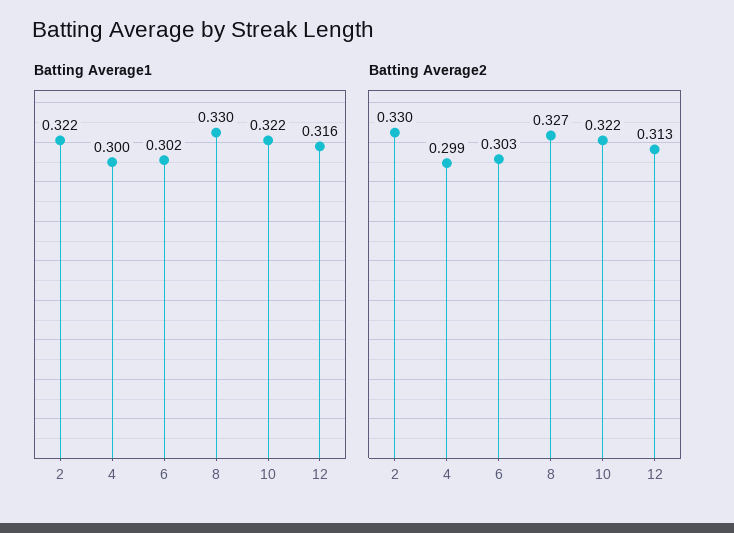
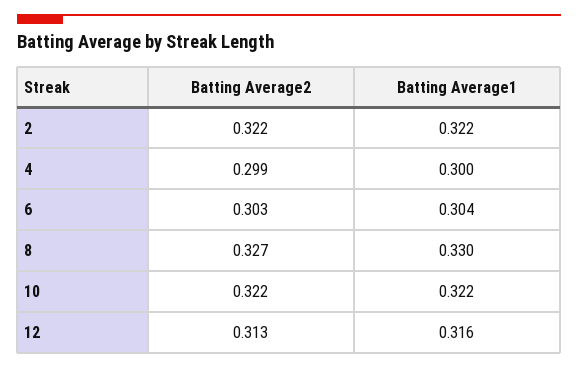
  {
    "Batting Average1": {
      "2": 0.322,
      "4": 0.3,
-     "6": 0.302,
+     "6": 0.304,
      "8": 0.33,
      "10": 0.322,
      "12": 0.316
    },
    "Batting Average2": {
-     "2": 0.33,
+     "2": 0.322,
      "4": 0.299,
      "6": 0.303,
      "8": 0.327,
      "10": 0.322,
      "12": 0.313
    }
  }

